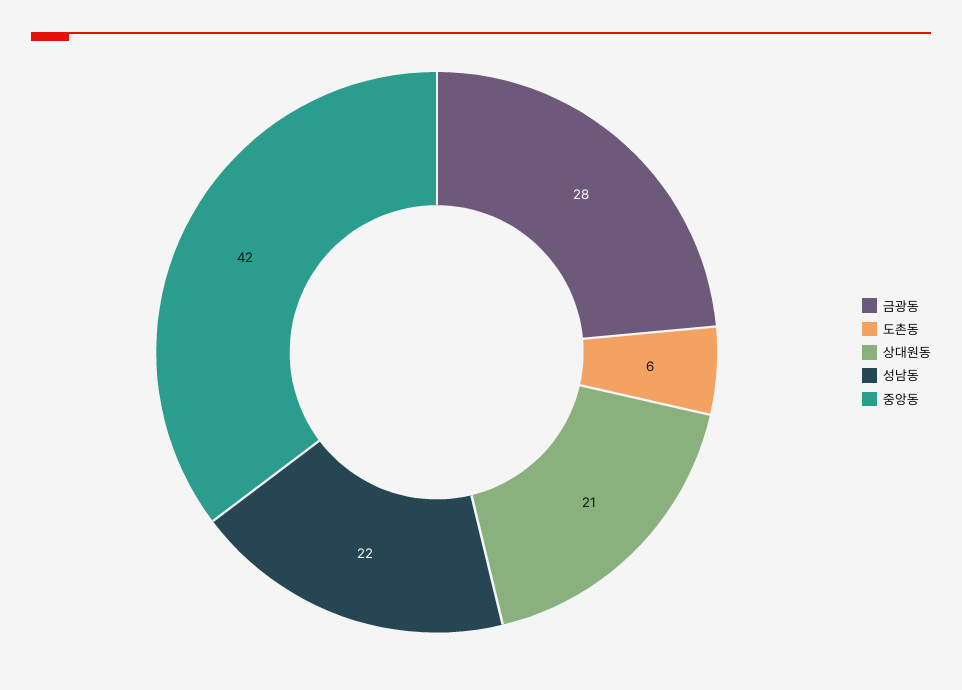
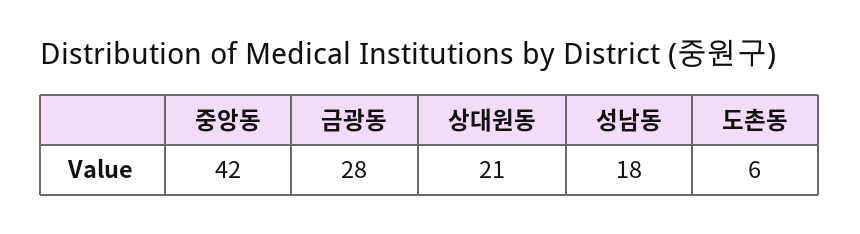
  {
    "금광동": 28,
    "도촌동": 6,
    "상대원동": 21,
-   "성남동": 22,
+   "성남동": 18,
    "중앙동": 42
  }

